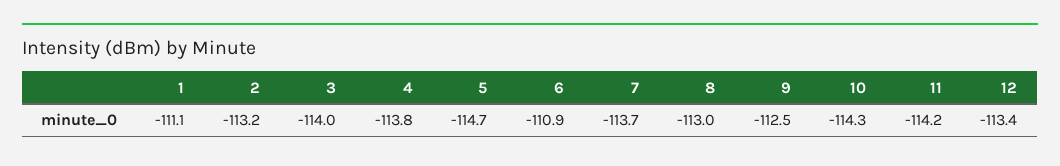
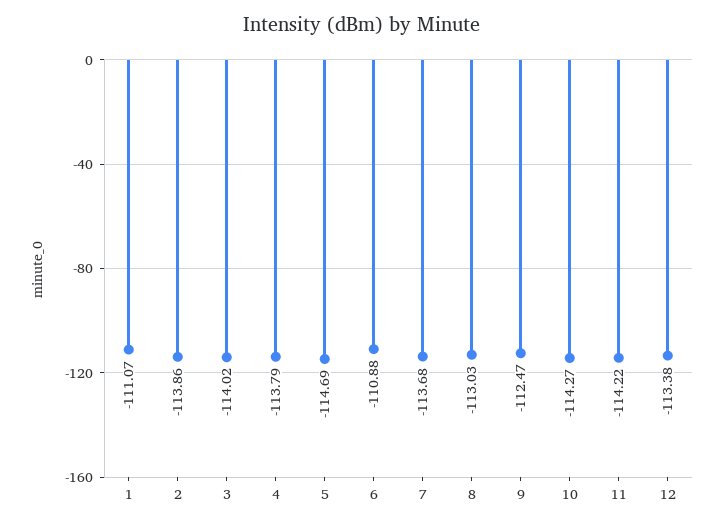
  {
    "1": -111.07,
-   "2": -113.2,
+   "2": -113.86,
    "3": -114.02,
    "4": -113.79,
    "5": -114.69,
    "6": -110.88,
    "7": -113.68,
    "8": -113.03,
    "9": -112.47,
    "10": -114.27,
    "11": -114.22,
    "12": -113.38
  }

